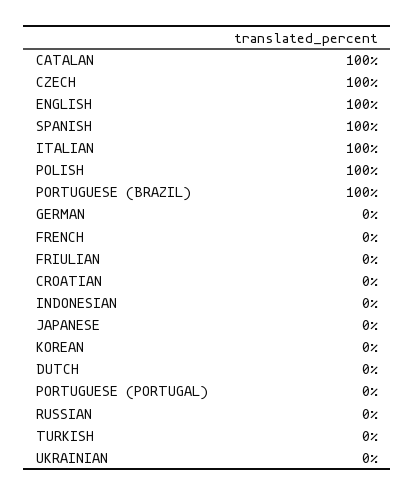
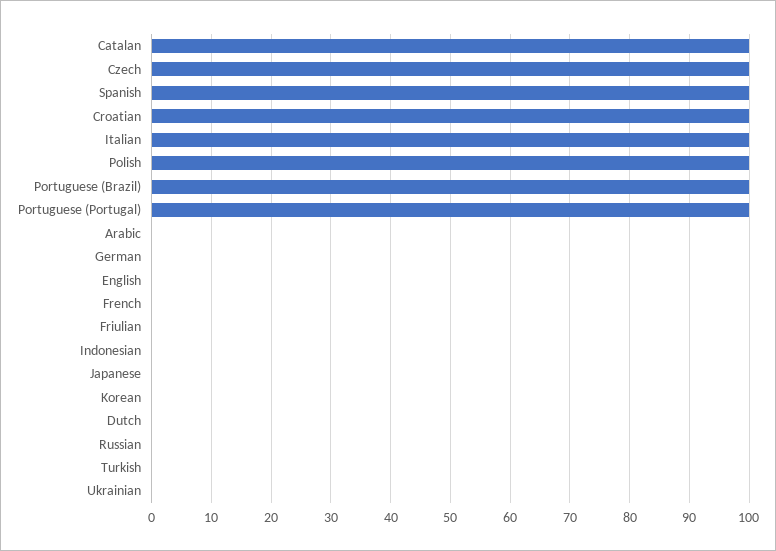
  {
    "CATALAN": 100,
    "CZECH": 100,
-   "ENGLISH": 100,
+   "ENGLISH": 0,
    "SPANISH": 100,
    "ITALIAN": 100,
    "POLISH": 100,
    "PORTUGUESE (BRAZIL)": 100,
    "GERMAN": 0,
    "FRENCH": 0,
    "FRIULIAN": 0,
-   "CROATIAN": 0,
+   "CROATIAN": 100,
    "INDONESIAN": 0,
    "JAPANESE": 0,
    "KOREAN": 0,
    "DUTCH": 0,
-   "PORTUGUESE (PORTUGAL)": 0,
+   "PORTUGUESE (PORTUGAL)": 100,
    "RUSSIAN": 0,
    "TURKISH": 0,
-   "UKRAINIAN": 0
+   "UKRAINIAN": 0,
+   "Arabic": 0
  }

